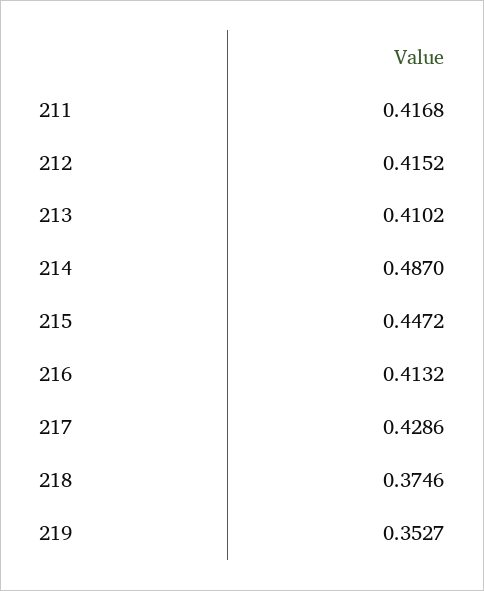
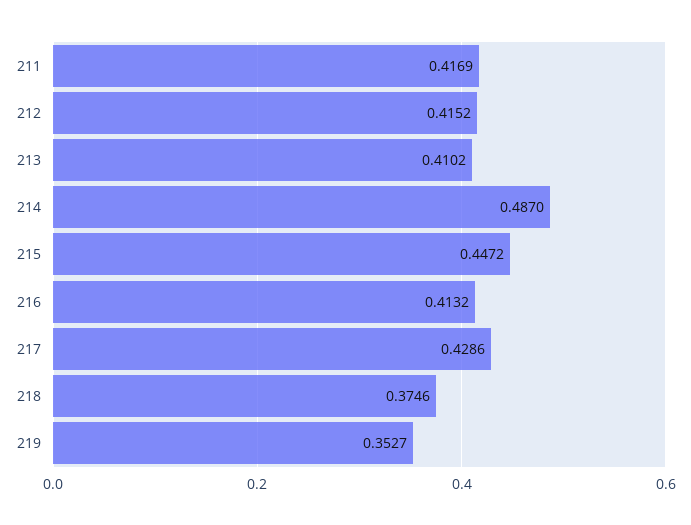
  {
-   "211": 0.4168,
+   "211": 0.4169,
    "212": 0.4152,
    "213": 0.4102,
    "214": 0.487,
    "215": 0.4472,
    "216": 0.4132,
    "217": 0.4286,
    "218": 0.3746,
    "219": 0.3527
  }

